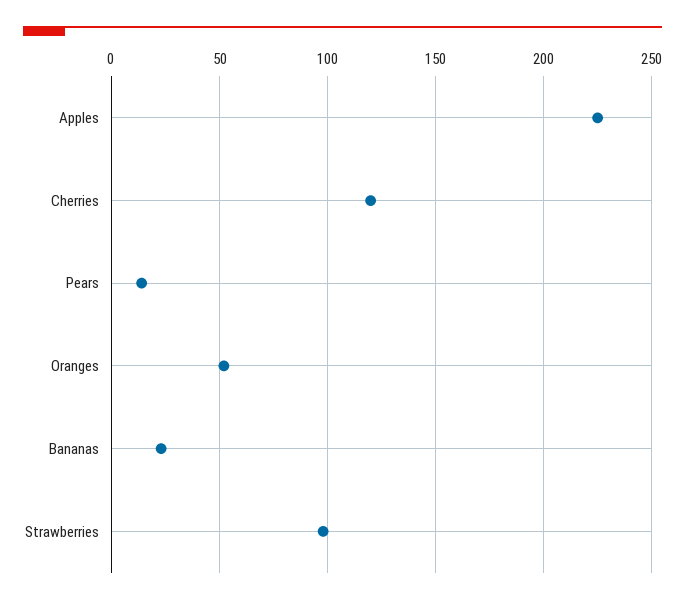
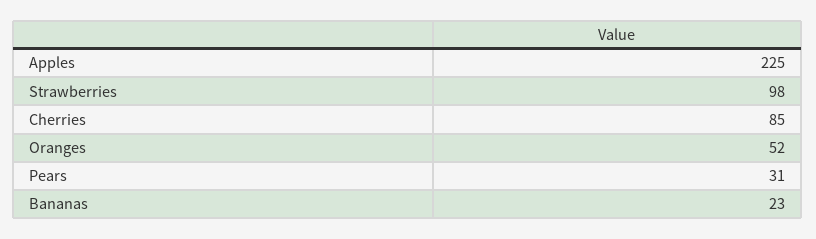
  {
    "Apples": 225,
-   "Cherries": 120,
+   "Cherries": 85,
-   "Pears": 15,
+   "Pears": 31,
    "Oranges": 52,
    "Bananas": 23,
    "Strawberries": 98
  }

